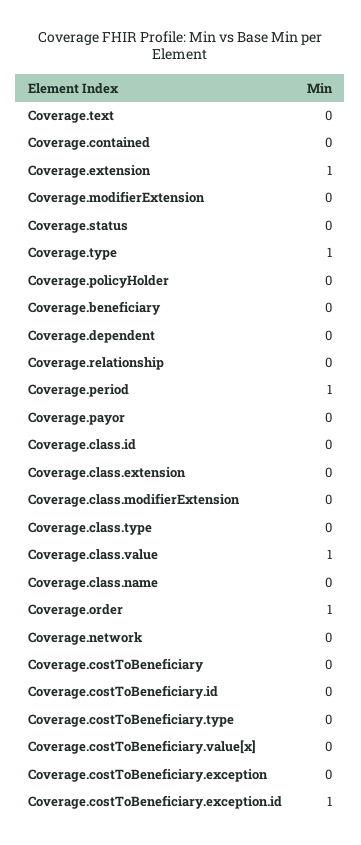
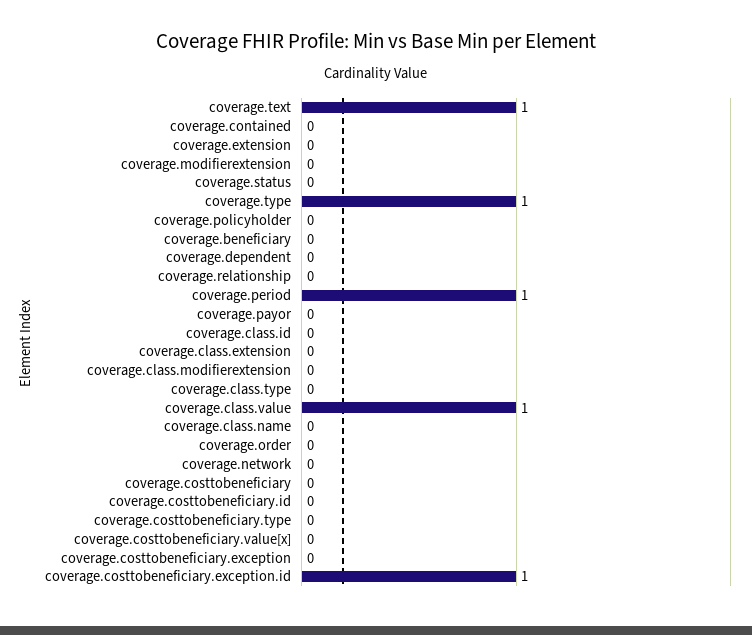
  {
-   "Coverage.text": 0,
+   "Coverage.text": 1,
    "Coverage.contained": 0,
-   "Coverage.extension": 1,
+   "Coverage.extension": 0,
    "Coverage.modifierExtension": 0,
    "Coverage.status": 0,
    "Coverage.type": 1,
    "Coverage.policyHolder": 0,
    "Coverage.beneficiary": 0,
    "Coverage.dependent": 0,
    "Coverage.relationship": 0,
    "Coverage.period": 1,
    "Coverage.payor": 0,
    "Coverage.class.id": 0,
    "Coverage.class.extension": 0,
    "Coverage.class.modifierExtension": 0,
    "Coverage.class.type": 0,
    "Coverage.class.value": 1,
    "Coverage.class.name": 0,
-   "Coverage.order": 1,
+   "Coverage.order": 0,
    "Coverage.network": 0,
    "Coverage.costToBeneficiary": 0,
    "Coverage.costToBeneficiary.id": 0,
    "Coverage.costToBeneficiary.type": 0,
    "Coverage.costToBeneficiary.value[x]": 0,
    "Coverage.costToBeneficiary.exception": 0,
    "Coverage.costToBeneficiary.exception.id": 1
  }

